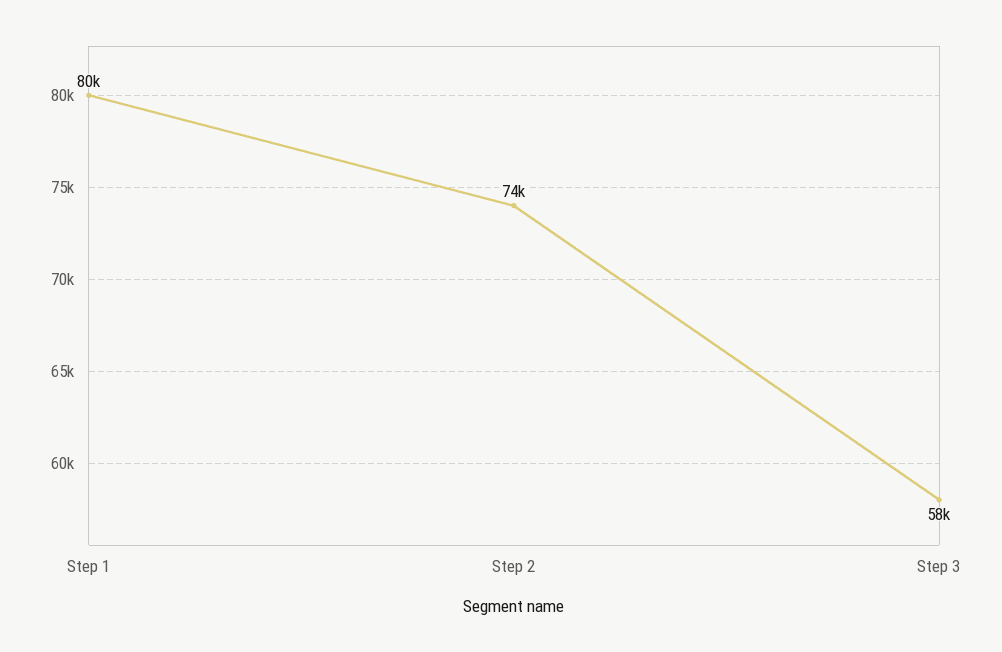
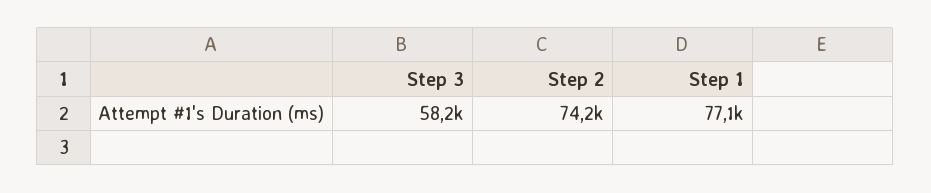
  {
-   "Step 1": 80000,
+   "Step 1": 77100,
    "Step 2": 74200,
    "Step 3": 58200
  }

